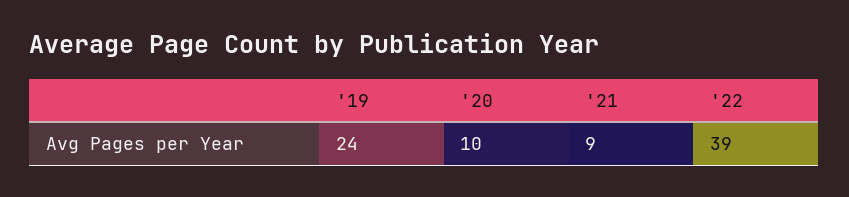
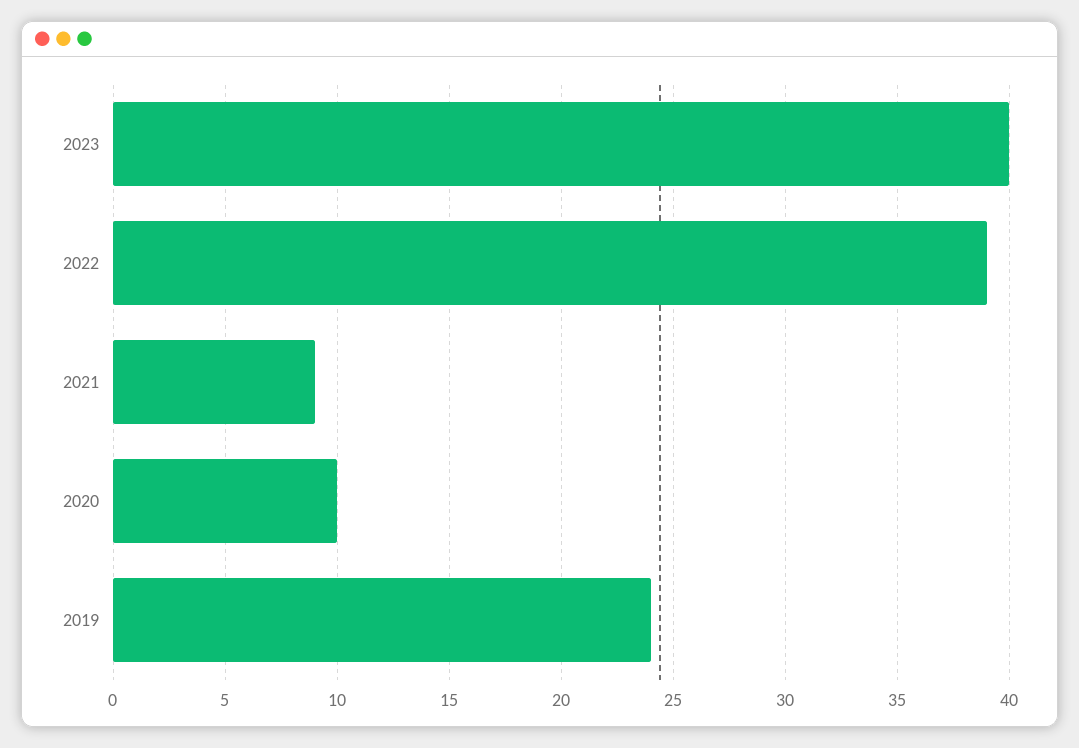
  {
    "'19": 24,
    "'20": 10,
    "'21": 9,
-   "'22": 39
+   "'22": 39,
+   "2023": 40
  }

